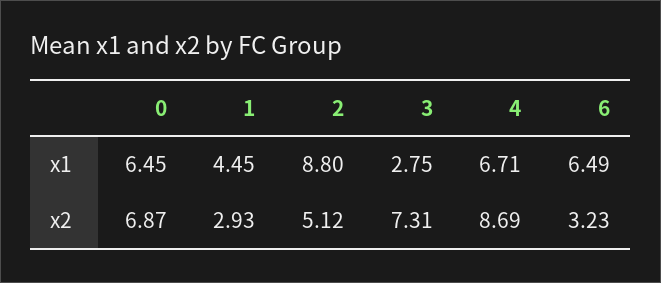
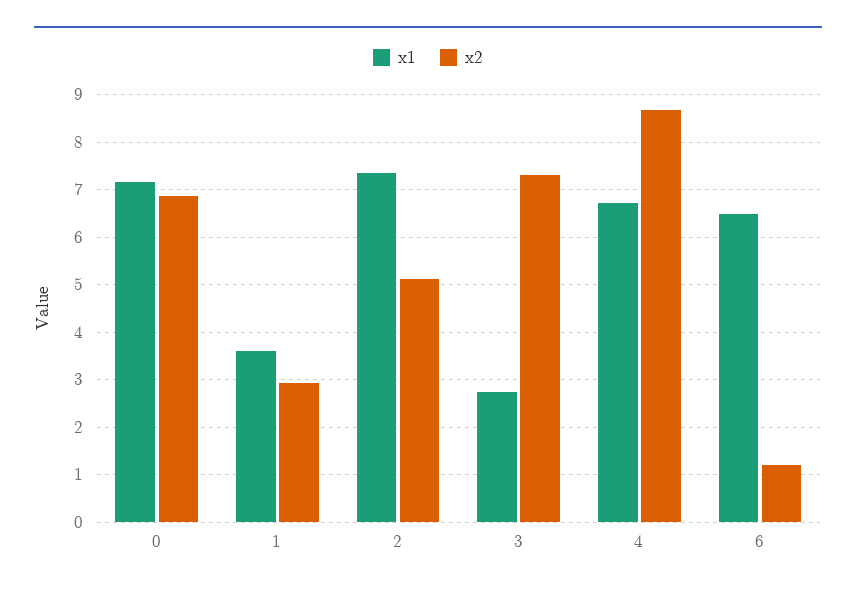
  {
    "x1": {
-     "0": 6.45,
+     "0": 7.2,
-     "1": 4.45,
+     "1": 3.6,
-     "2": 8.8,
+     "2": 7.4,
      "3": 2.75,
      "4": 6.71,
      "6": 6.49
    },
    "x2": {
      "0": 6.87,
      "1": 2.93,
      "2": 5.12,
      "3": 7.31,
      "4": 8.69,
-     "6": 3.23
+     "6": 1.2
    }
  }

